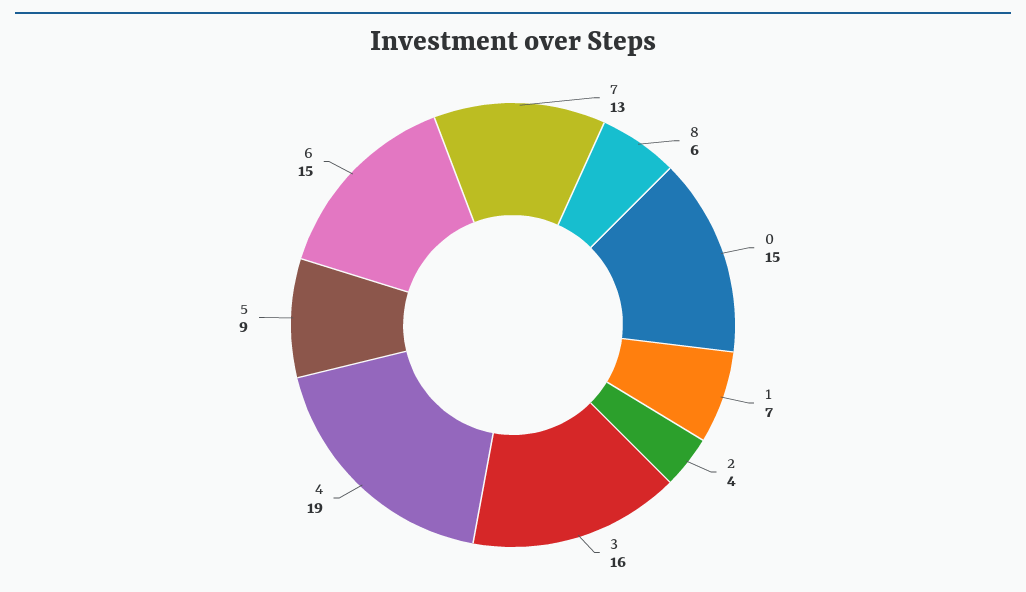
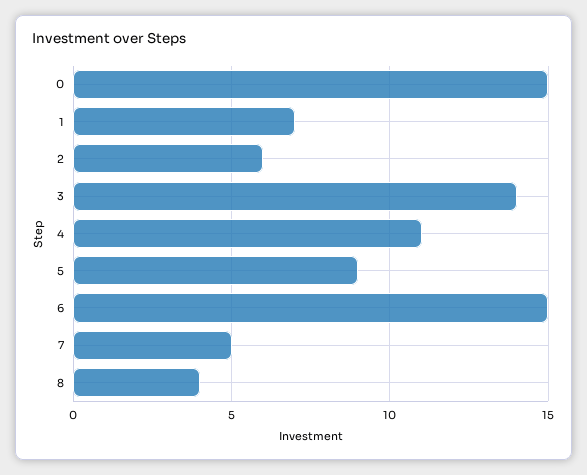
  {
-   "7": 13,
+   "7": 5,
-   "8": 6,
+   "8": 4,
    "0": 15,
    "1": 7,
-   "2": 4,
+   "2": 6,
-   "3": 16,
+   "3": 14,
-   "4": 19,
+   "4": 11,
    "5": 9,
    "6": 15
  }

